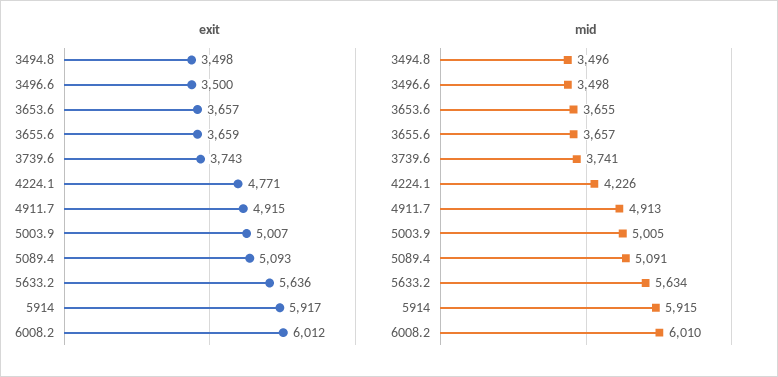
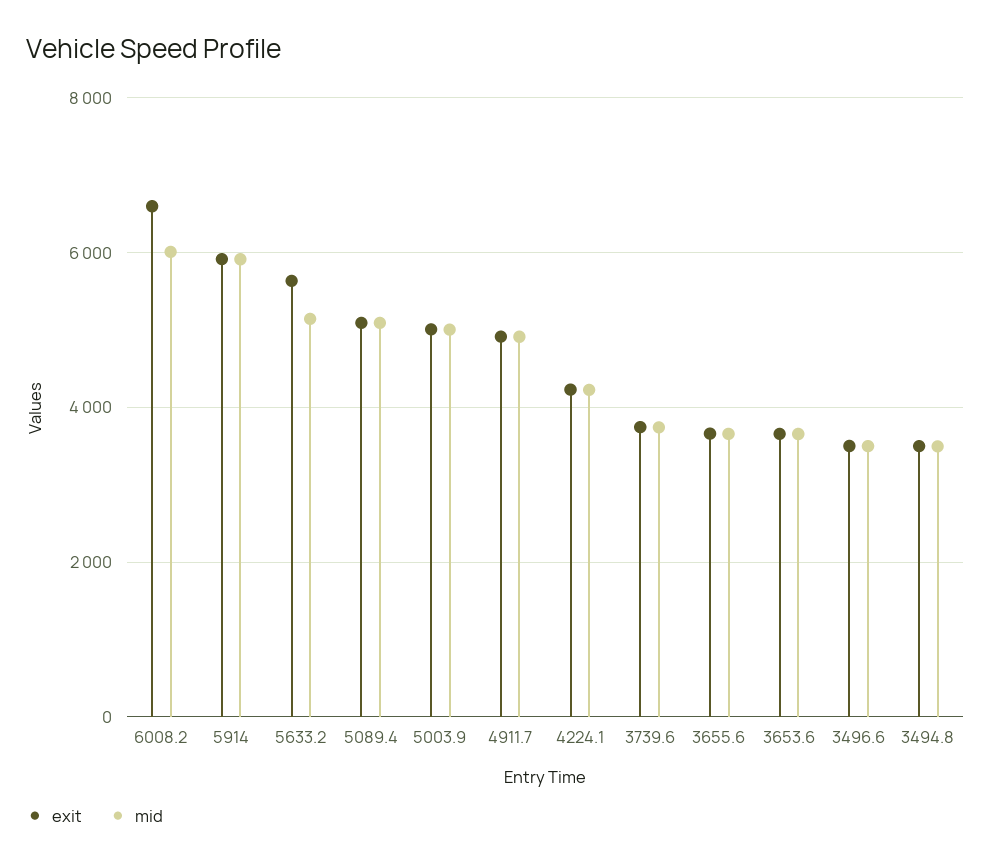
  {
    "exit": {
      "3494.8": 3498,
      "3496.6": 3500,
      "3653.6": 3657,
      "3655.6": 3659,
      "3739.6": 3743,
-     "4224.1": 4771,
+     "4224.1": 4200,
      "4911.7": 4915,
      "5003.9": 5007,
      "5089.4": 5093,
      "5633.2": 5636,
      "5914": 5917,
-     "6008.2": 6012
+     "6008.2": 6600
    },
    "mid": {
      "3494.8": 3496,
      "3496.6": 3498,
      "3653.6": 3655,
      "3655.6": 3657,
      "3739.6": 3741,
      "4224.1": 4226,
      "4911.7": 4913,
      "5003.9": 5005,
      "5089.4": 5091,
-     "5633.2": 5634,
+     "5633.2": 5200,
      "5914": 5915,
      "6008.2": 6010
    }
  }

